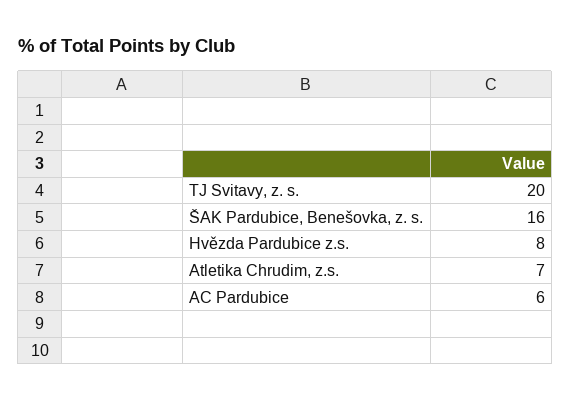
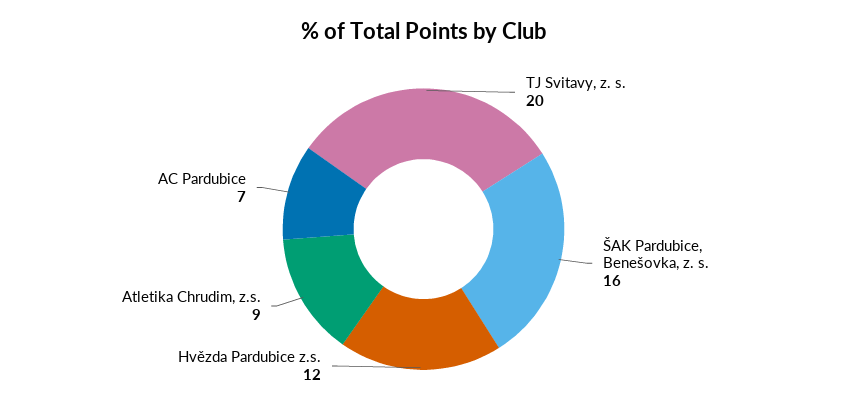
  {
    "TJ Svitavy, z. s.": 20,
    "ŠAK Pardubice, Benešovka, z. s.": 16,
-   "Hvězda Pardubice z.s.": 8,
+   "Hvězda Pardubice z.s.": 12,
-   "Atletika Chrudim, z.s.": 7,
+   "Atletika Chrudim, z.s.": 9,
-   "AC Pardubice": 6
+   "AC Pardubice": 7
  }

